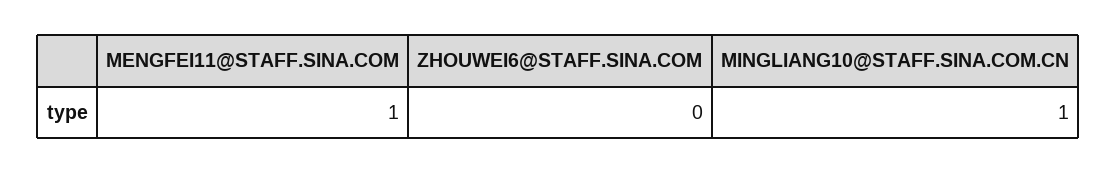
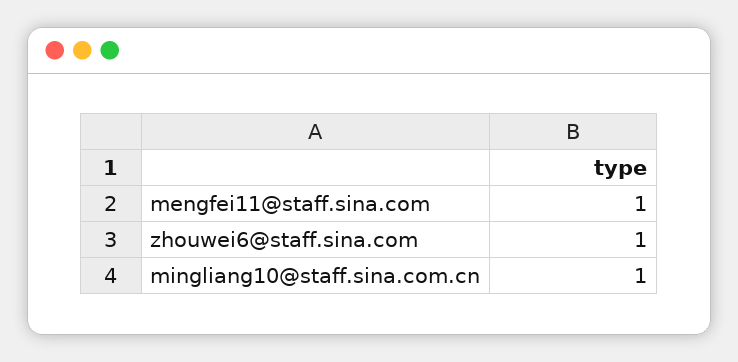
  {
    "MENGFEI11@STAFF.SINA.COM": 1,
-   "ZHOUWEI6@STAFF.SINA.COM": 0,
+   "ZHOUWEI6@STAFF.SINA.COM": 1,
    "MINGLIANG10@STAFF.SINA.COM.CN": 1
  }

